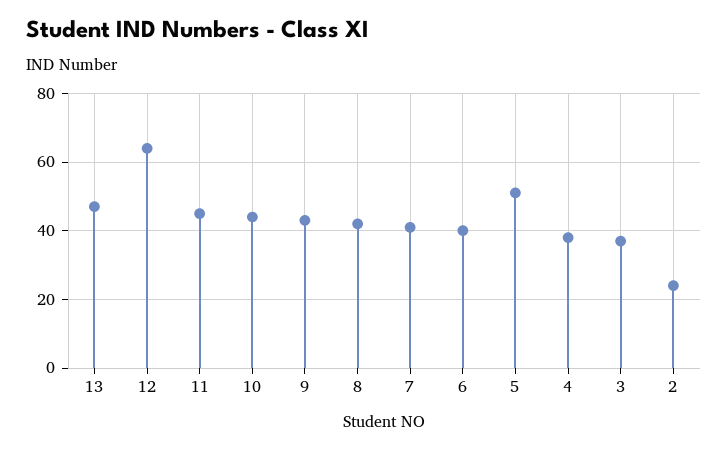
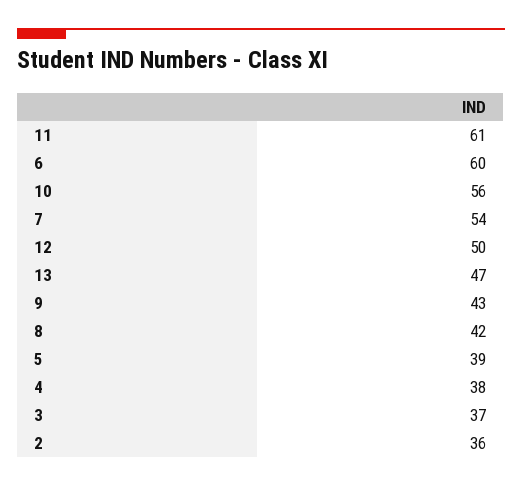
  {
    "13": 47,
-   "12": 65,
+   "12": 50,
-   "11": 45,
+   "11": 61,
-   "10": 45,
+   "10": 56,
    "9": 43,
    "8": 42,
-   "7": 40,
+   "7": 54,
-   "6": 40,
+   "6": 60,
-   "5": 50,
+   "5": 39,
    "4": 38,
    "3": 37,
-   "2": 25
+   "2": 36
  }

